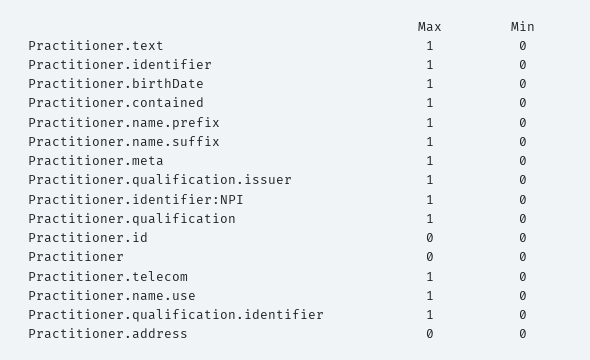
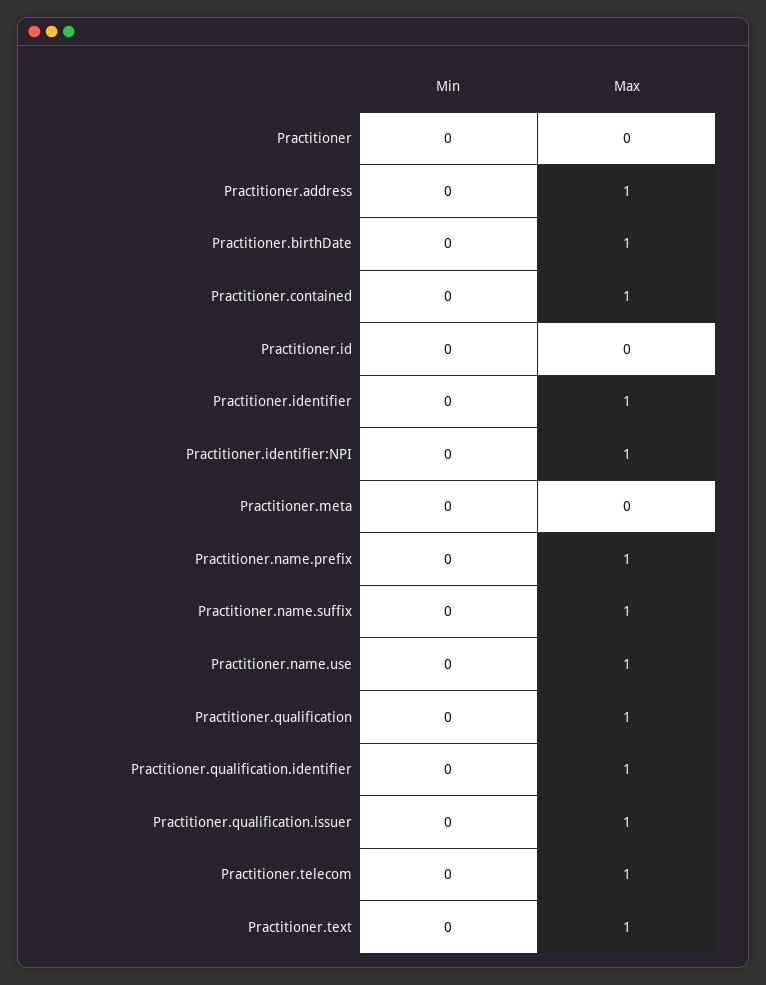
  {
    "Max": {
      "Practitioner.text": 1,
      "Practitioner.identifier": 1,
      "Practitioner.birthDate": 1,
      "Practitioner.contained": 1,
      "Practitioner.name.prefix": 1,
      "Practitioner.name.suffix": 1,
-     "Practitioner.meta": 1,
+     "Practitioner.meta": 0,
      "Practitioner.qualification.issuer": 1,
      "Practitioner.identifier:NPI": 1,
      "Practitioner.qualification": 1,
      "Practitioner.id": 0,
      "Practitioner": 0,
      "Practitioner.telecom": 1,
      "Practitioner.name.use": 1,
      "Practitioner.qualification.identifier": 1,
-     "Practitioner.address": 0
+     "Practitioner.address": 1
    },
    "Min": {
      "Practitioner.text": 0,
      "Practitioner.identifier": 0,
      "Practitioner.birthDate": 0,
      "Practitioner.contained": 0,
      "Practitioner.name.prefix": 0,
      "Practitioner.name.suffix": 0,
      "Practitioner.meta": 0,
      "Practitioner.qualification.issuer": 0,
      "Practitioner.identifier:NPI": 0,
      "Practitioner.qualification": 0,
      "Practitioner.id": 0,
      "Practitioner": 0,
      "Practitioner.telecom": 0,
      "Practitioner.name.use": 0,
      "Practitioner.qualification.identifier": 0,
      "Practitioner.address": 0
    }
  }

